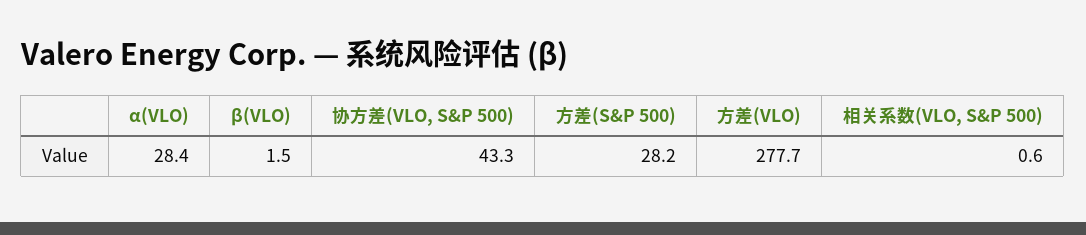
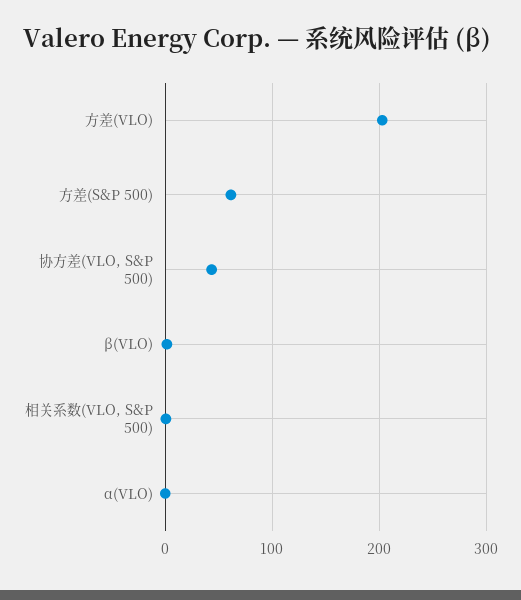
  {
-   "α(VLO)": 28.4,
+   "α(VLO)": 0,
    "β(VLO)": 1.5,
    "协方差(VLO, S&P 500)": 43.3,
-   "方差(S&P 500)": 28.2,
+   "方差(S&P 500)": 60,
-   "方差(VLO)": 277.7,
+   "方差(VLO)": 200,
    "相关系数(VLO, S&P 500)": 0.6
  }

